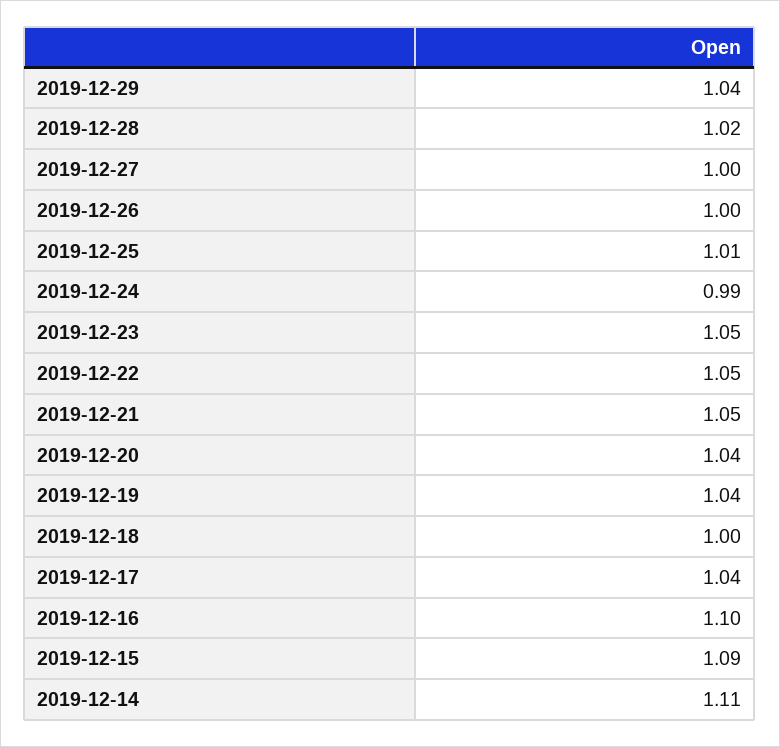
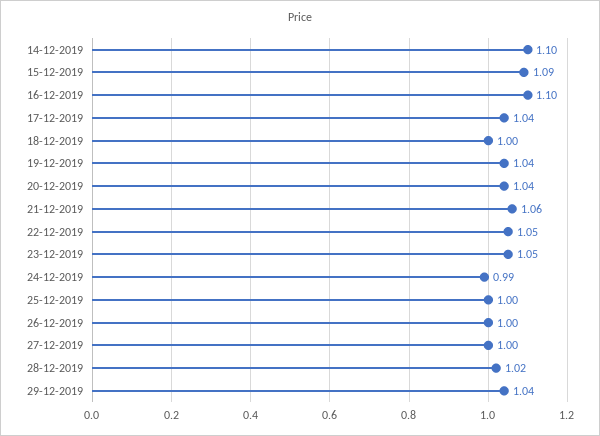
  {
    "2019-12-29": 1.04,
    "2019-12-28": 1.02,
    "2019-12-27": 1,
    "2019-12-26": 1,
-   "2019-12-25": 1.01,
+   "2019-12-25": 1,
    "2019-12-24": 0.99,
    "2019-12-23": 1.05,
    "2019-12-22": 1.05,
-   "2019-12-21": 1.05,
+   "2019-12-21": 1.06,
    "2019-12-20": 1.04,
    "2019-12-19": 1.04,
    "2019-12-18": 1,
    "2019-12-17": 1.04,
    "2019-12-16": 1.1,
    "2019-12-15": 1.09,
-   "2019-12-14": 1.11
+   "2019-12-14": 1.1
  }

